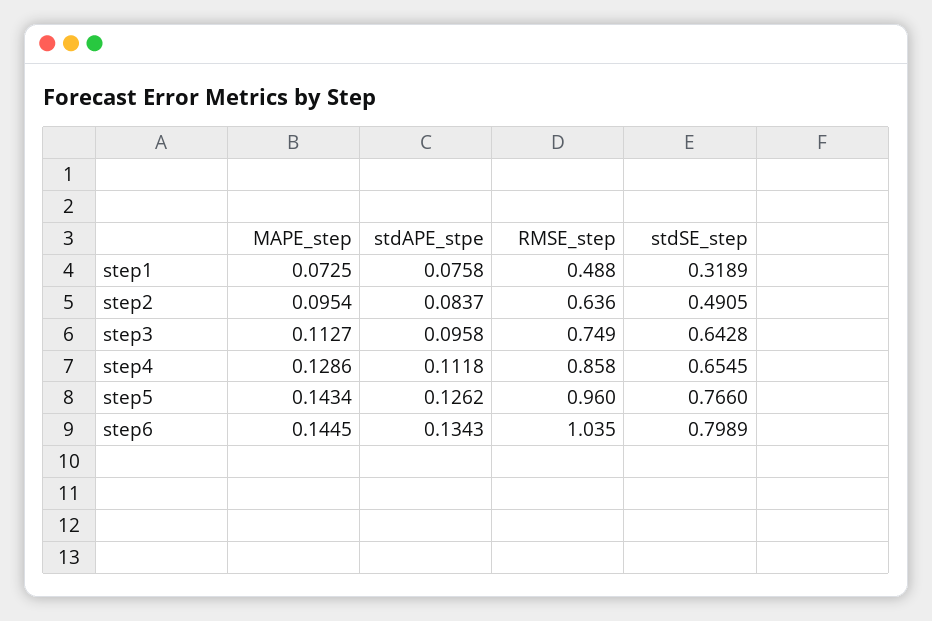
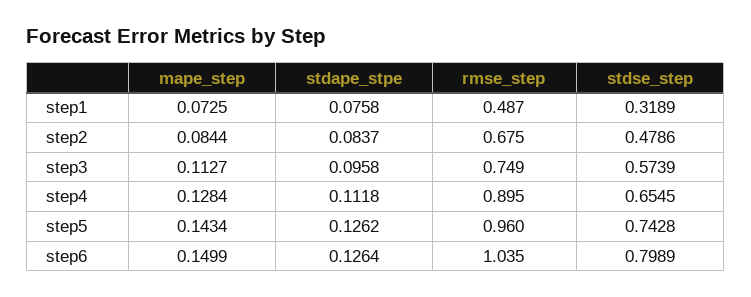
  {
    "MAPE_step": {
      "step1": 0.0725,
-     "step2": 0.0954,
+     "step2": 0.0844,
      "step3": 0.1127,
-     "step4": 0.1286,
+     "step4": 0.1284,
      "step5": 0.1434,
-     "step6": 0.1445
+     "step6": 0.1499
    },
    "stdAPE_stpe": {
      "step1": 0.0758,
      "step2": 0.0837,
      "step3": 0.0958,
      "step4": 0.1118,
      "step5": 0.1262,
-     "step6": 0.1343
+     "step6": 0.1264
    },
    "RMSE_step": {
-     "step1": 0.488,
+     "step1": 0.487,
-     "step2": 0.636,
+     "step2": 0.675,
      "step3": 0.749,
-     "step4": 0.858,
+     "step4": 0.895,
      "step5": 0.96,
      "step6": 1.035
    },
    "stdSE_step": {
      "step1": 0.3189,
-     "step2": 0.4905,
+     "step2": 0.4786,
-     "step3": 0.6428,
+     "step3": 0.5739,
      "step4": 0.6545,
-     "step5": 0.766,
+     "step5": 0.7428,
      "step6": 0.7989
    }
  }

